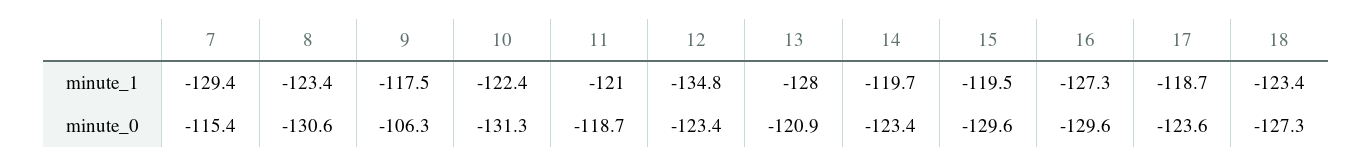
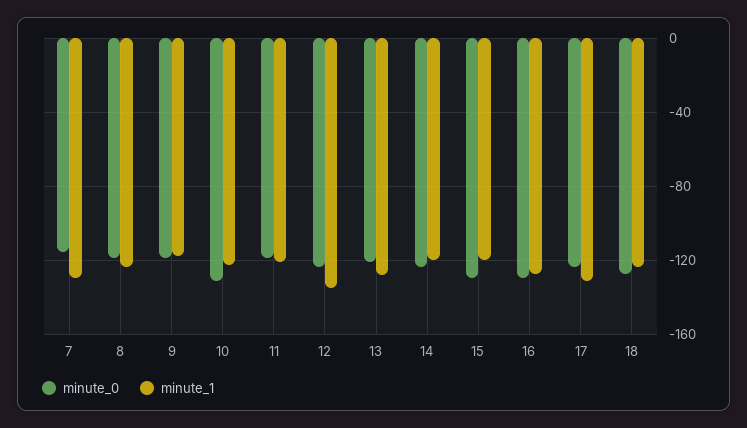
  {
    "minute_1": {
      "7": -129.4,
      "8": -123.4,
      "9": -117.5,
      "10": -122.4,
      "11": -121,
      "12": -134.8,
      "13": -128,
      "14": -119.7,
      "15": -119.5,
      "16": -127.3,
-     "17": -118.7,
+     "17": -130,
      "18": -123.4
    },
    "minute_0": {
      "7": -115.4,
-     "8": -130.6,
+     "8": -120,
-     "9": -106.3,
+     "9": -120,
      "10": -131.3,
      "11": -118.7,
      "12": -123.4,
      "13": -120.9,
      "14": -123.4,
      "15": -129.6,
      "16": -129.6,
      "17": -123.6,
      "18": -127.3
    }
  }

